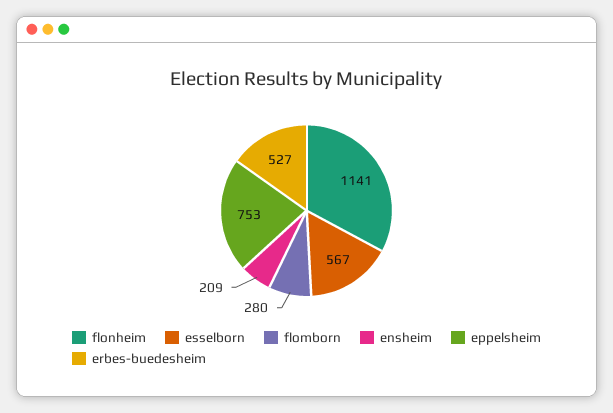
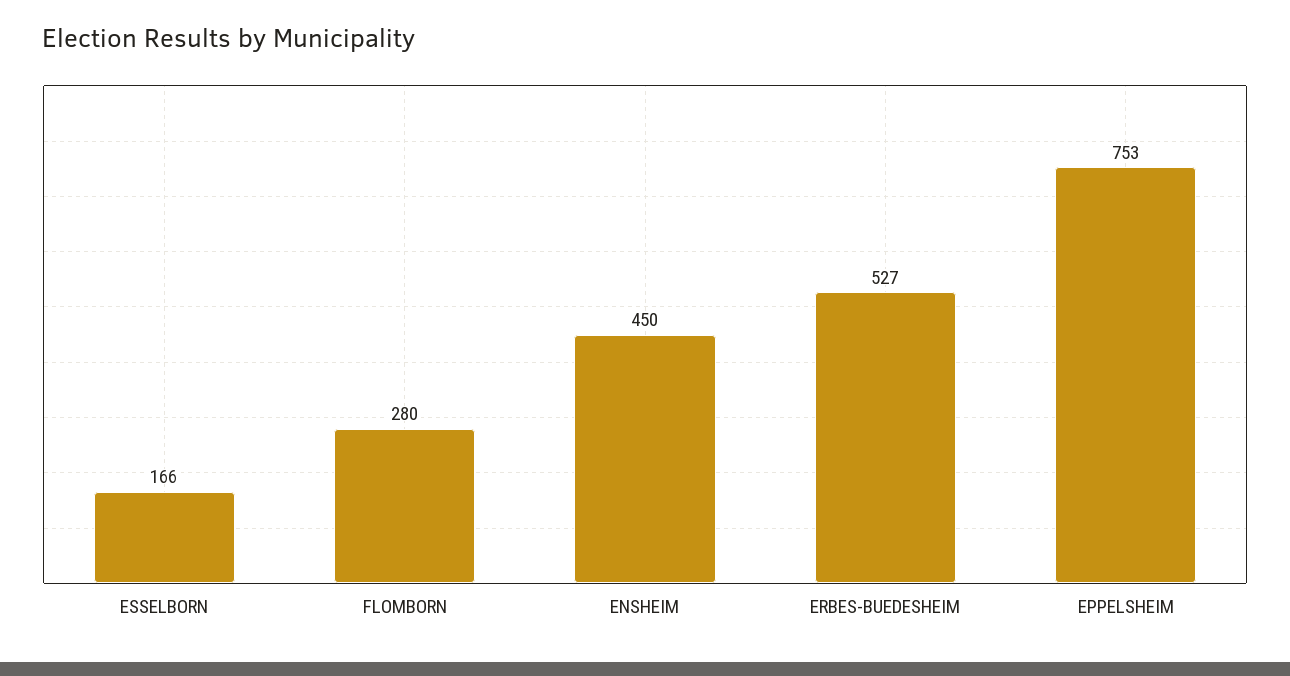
  {
-   "flonheim": 1141,
-   "esselborn": 567,
+   "esselborn": 166,
    "flomborn": 280,
-   "ensheim": 209,
+   "ensheim": 450,
    "eppelsheim": 753,
    "erbes-buedesheim": 527
  }

